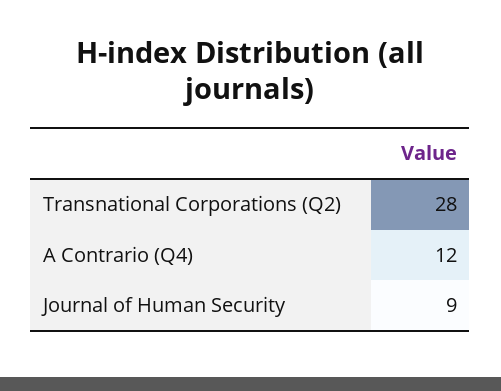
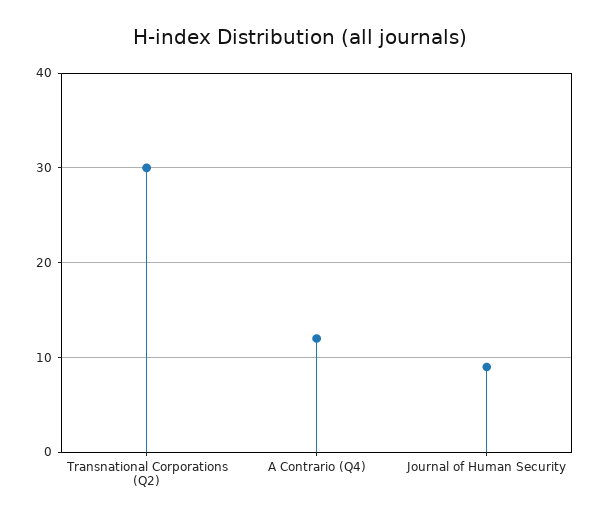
  {
-   "Transnational Corporations (Q2)": 28,
+   "Transnational Corporations (Q2)": 30,
    "A Contrario (Q4)": 12,
    "Journal of Human Security": 9
  }

